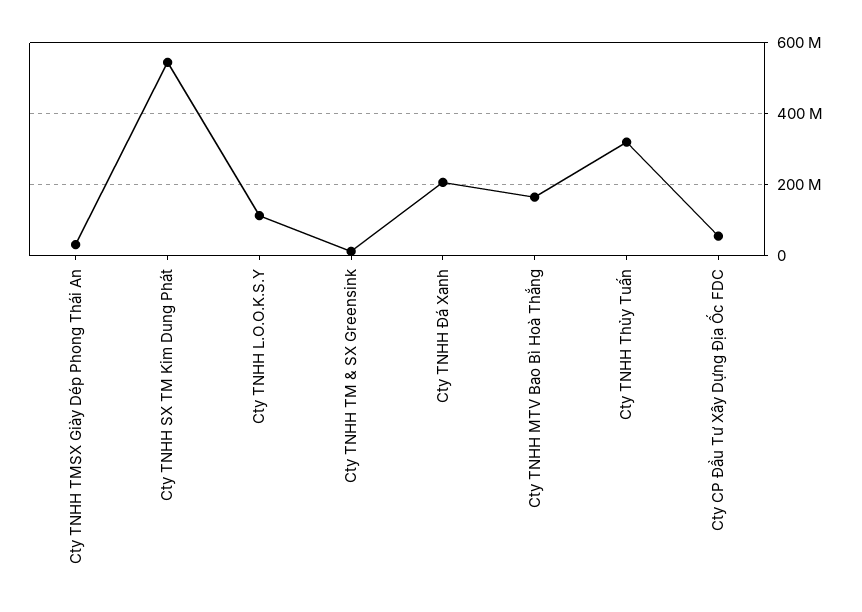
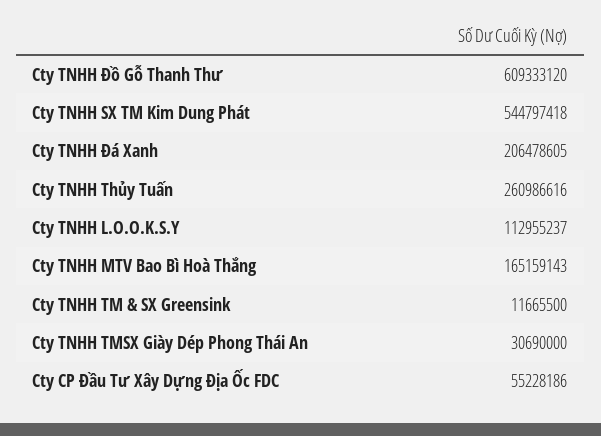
  {
    "Cty TNHH TMSX Giày Dép Phong Thái An": 30690000,
    "Cty TNHH SX TM Kim Dung Phát": 544797418,
    "Cty TNHH L.O.O.K.S.Y": 112955237,
    "Cty TNHH TM & SX Greensink": 11665500,
    "Cty TNHH Đá Xanh": 206478605,
    "Cty TNHH MTV Bao Bì Hoà Thắng": 165159143,
-   "Cty TNHH Thủy Tuấn": 320000000,
+   "Cty TNHH Thủy Tuấn": 260986616,
-   "Cty CP Đầu Tư Xây Dựng Địa Ốc FDC": 55228186
+   "Cty CP Đầu Tư Xây Dựng Địa Ốc FDC": 55228186,
+   "Cty TNHH Đồ Gỗ Thanh Thư": 609333120
  }

